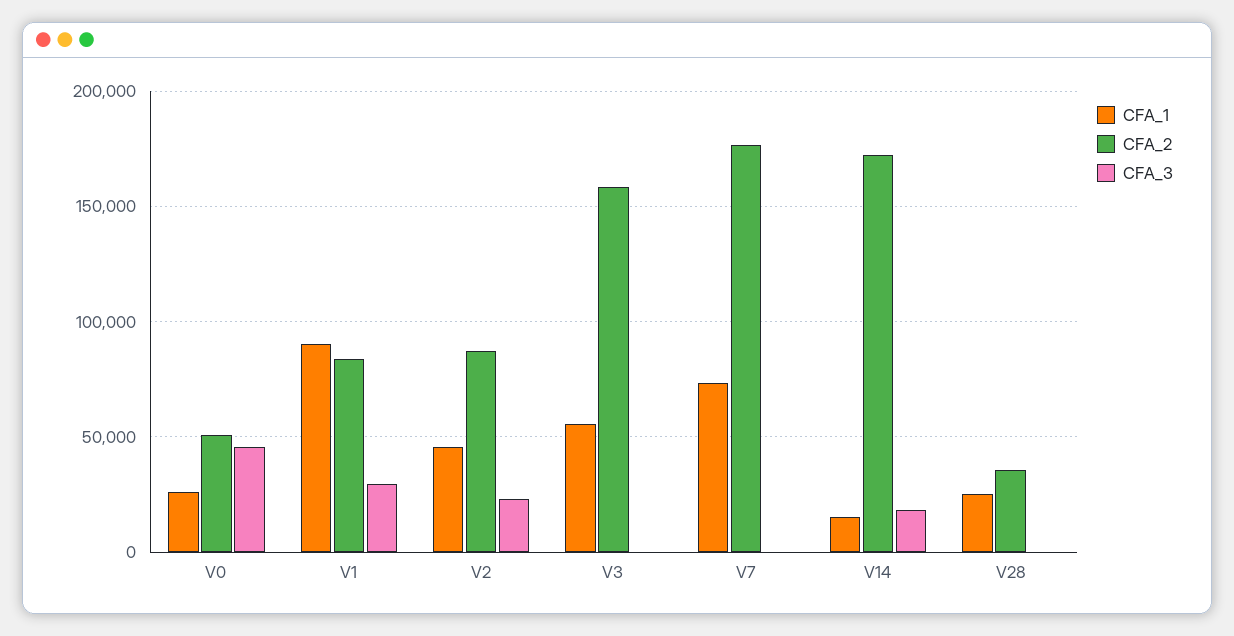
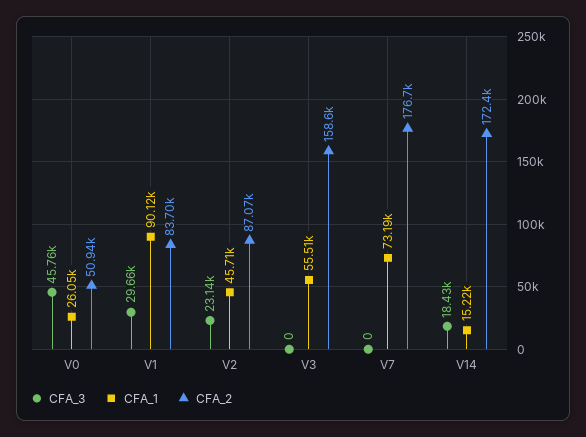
  {
    "CFA_1": {
      "V0": 26050,
      "V1": 90120,
      "V2": 45710,
      "V3": 55510,
      "V7": 73190,
-     "V14": 15220,
+     "V14": 15220
-     "V28": 25000
    },
    "CFA_2": {
      "V0": 50940,
      "V1": 83700,
      "V2": 87070,
      "V3": 158600,
      "V7": 176700,
-     "V14": 172400,
+     "V14": 172400
-     "V28": 35000
    },
    "CFA_3": {
      "V0": 45760,
      "V1": 29660,
      "V2": 23140,
      "V3": 0,
      "V7": 0,
-     "V14": 18430,
+     "V14": 18430
-     "V28": 0
    }
  }

